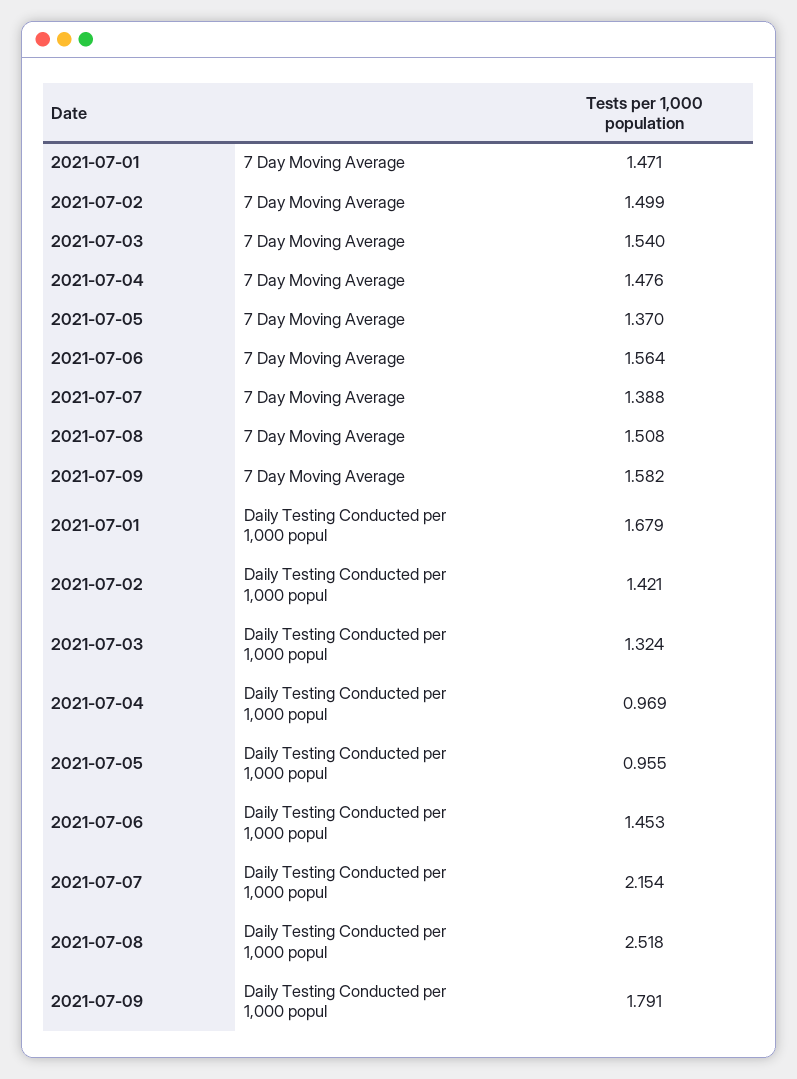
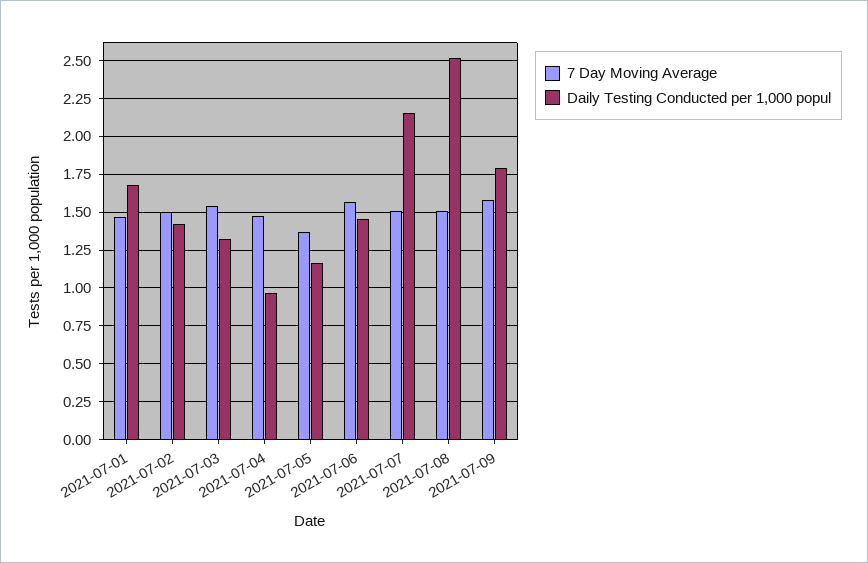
  {
    "7 Day Moving Average": {
      "2021-07-01": 1.471,
      "2021-07-02": 1.499,
      "2021-07-03": 1.54,
      "2021-07-04": 1.476,
      "2021-07-05": 1.37,
      "2021-07-06": 1.564,
-     "2021-07-07": 1.388,
+     "2021-07-07": 1.5,
      "2021-07-08": 1.508,
      "2021-07-09": 1.582
    },
    "Daily Testing Conducted per 1,000 popul": {
      "2021-07-01": 1.679,
      "2021-07-02": 1.421,
      "2021-07-03": 1.324,
      "2021-07-04": 0.969,
-     "2021-07-05": 0.955,
+     "2021-07-05": 1.15,
      "2021-07-06": 1.453,
      "2021-07-07": 2.154,
      "2021-07-08": 2.518,
      "2021-07-09": 1.791
    }
  }

